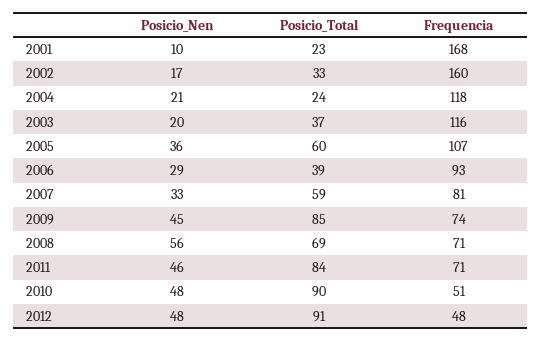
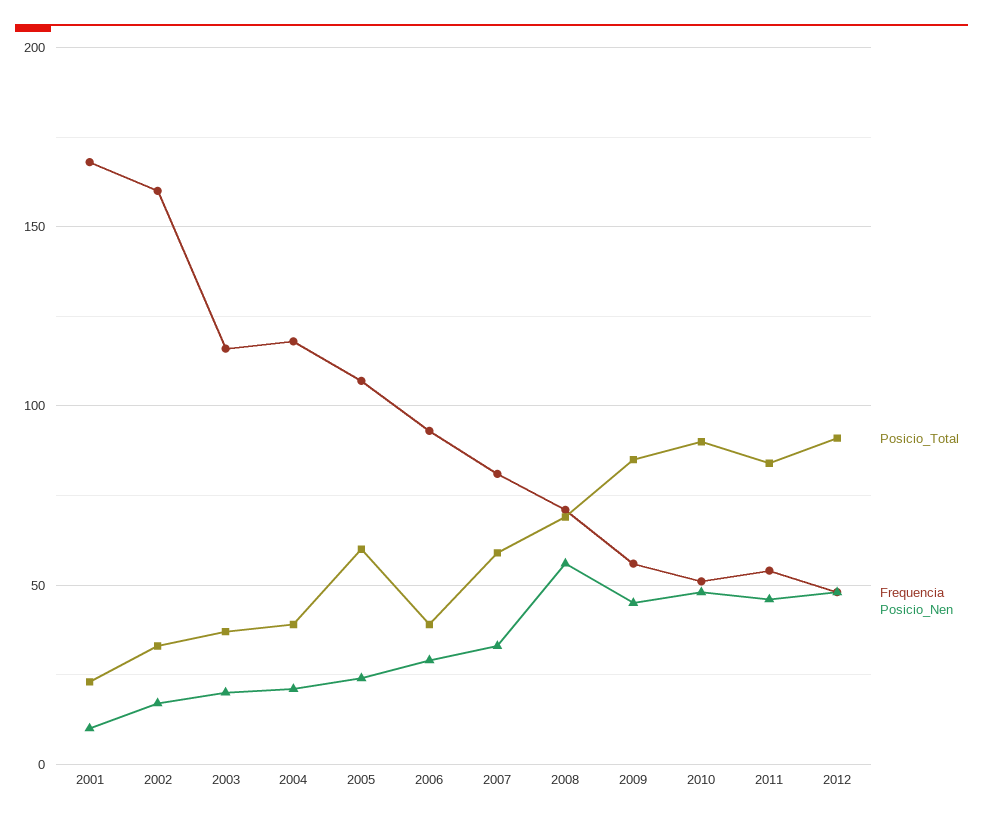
  {
    "Posicio_Nen": {
      "2001": 10,
      "2002": 17,
      "2004": 21,
      "2003": 20,
-     "2005": 36,
+     "2005": 25,
      "2006": 29,
      "2007": 33,
      "2009": 45,
      "2008": 56,
      "2011": 46,
      "2010": 48,
      "2012": 48
    },
    "Posicio_Total": {
      "2001": 23,
      "2002": 33,
-     "2004": 24,
+     "2004": 40,
      "2003": 37,
      "2005": 60,
      "2006": 39,
      "2007": 59,
      "2009": 85,
      "2008": 69,
      "2011": 84,
      "2010": 90,
      "2012": 91
    },
    "Frequencia": {
      "2001": 168,
      "2002": 160,
      "2004": 118,
      "2003": 116,
      "2005": 107,
      "2006": 93,
      "2007": 81,
-     "2009": 74,
+     "2009": 55,
      "2008": 71,
-     "2011": 71,
+     "2011": 55,
      "2010": 51,
      "2012": 48
    }
  }

